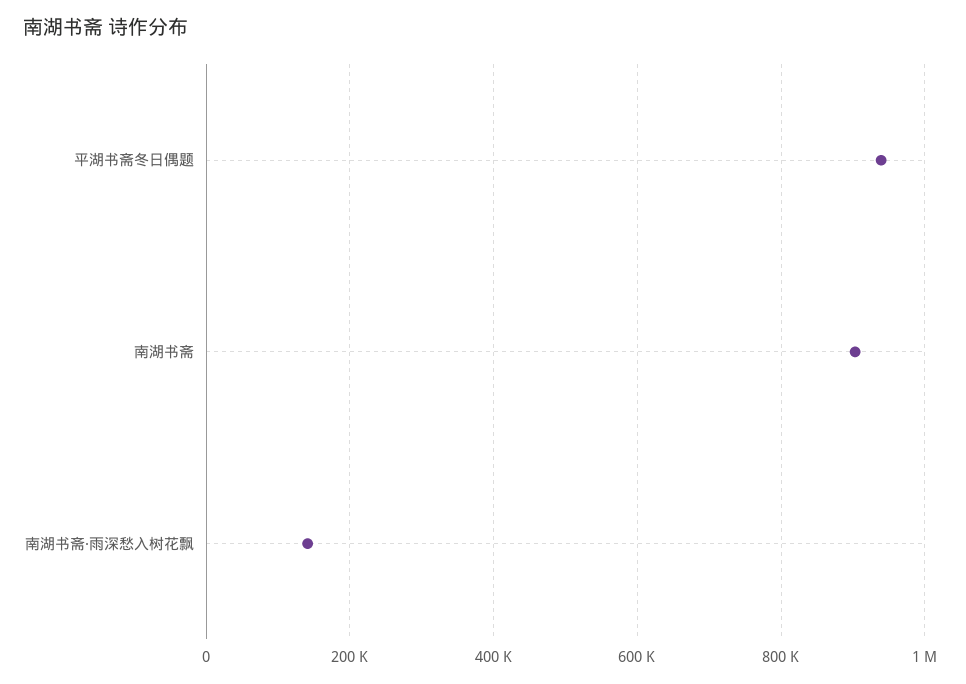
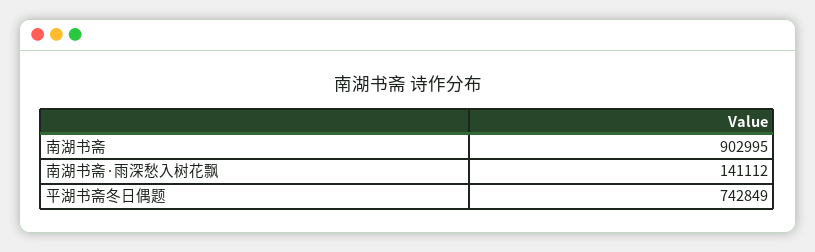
  {
-   "平湖书斋冬日偶题": 940000,
+   "平湖书斋冬日偶题": 742849,
    "南湖书斋": 902995,
    "南湖书斋·雨深愁入树花飘": 141112
  }

